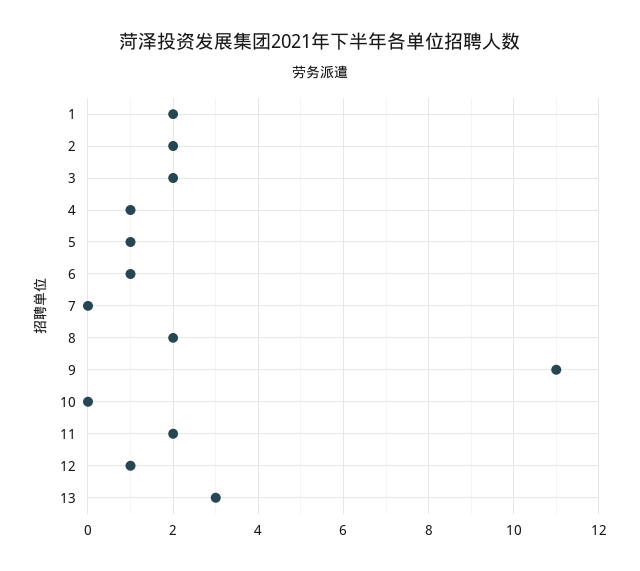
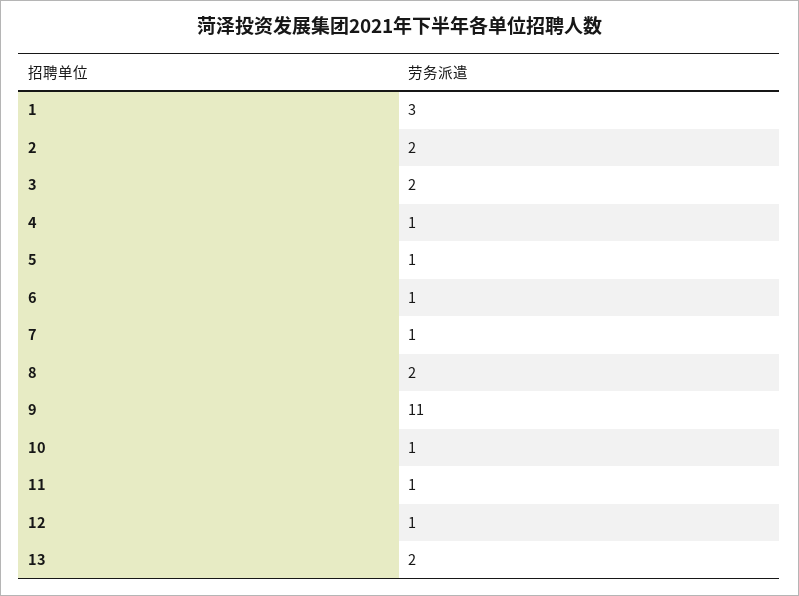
  {
-   "1": 2,
+   "1": 3,
    "2": 2,
    "3": 2,
    "4": 1,
    "5": 1,
    "6": 1,
-   "7": 0,
+   "7": 1,
    "8": 2,
    "9": 11,
-   "10": 0,
+   "10": 1,
-   "11": 2,
+   "11": 1,
    "12": 1,
-   "13": 3
+   "13": 2
  }

